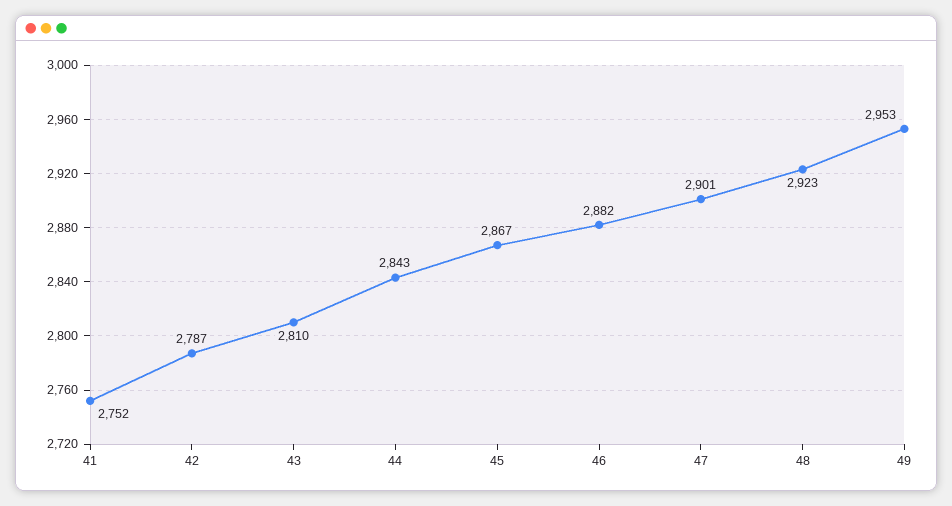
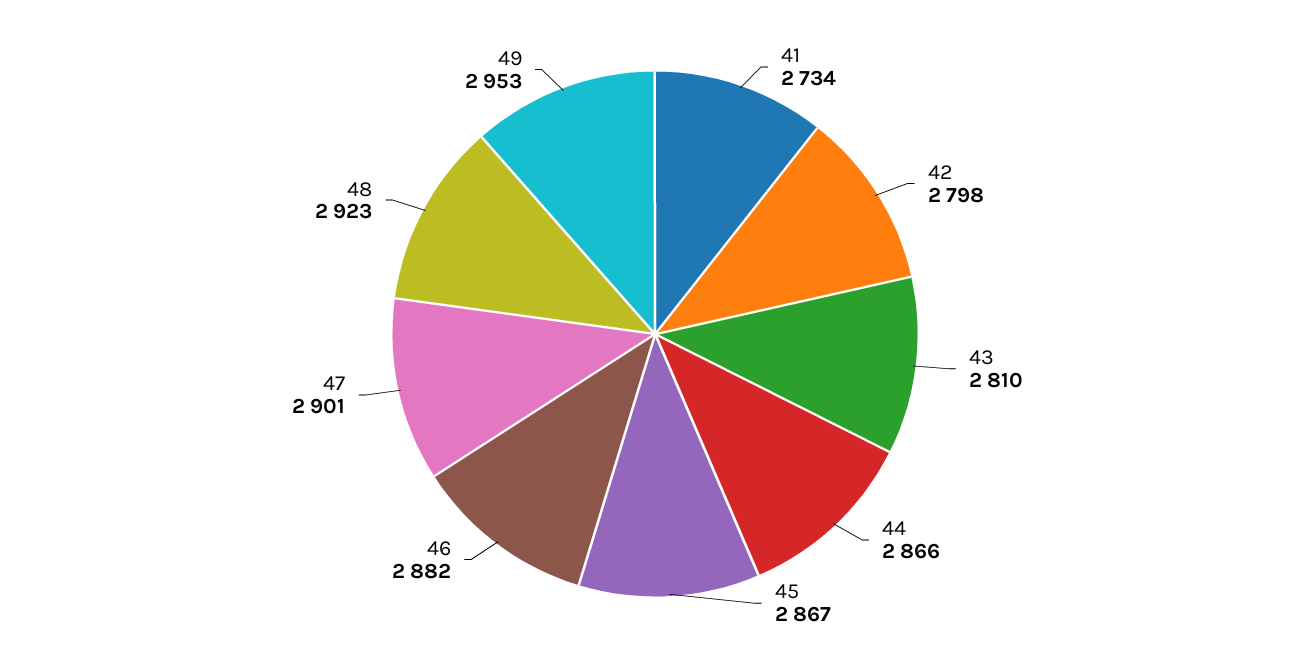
  {
-   "41": 2752,
+   "41": 2734,
-   "42": 2787,
+   "42": 2798,
    "43": 2810,
-   "44": 2843,
+   "44": 2866,
    "45": 2867,
    "46": 2882,
    "47": 2901,
    "48": 2923,
    "49": 2953
  }

